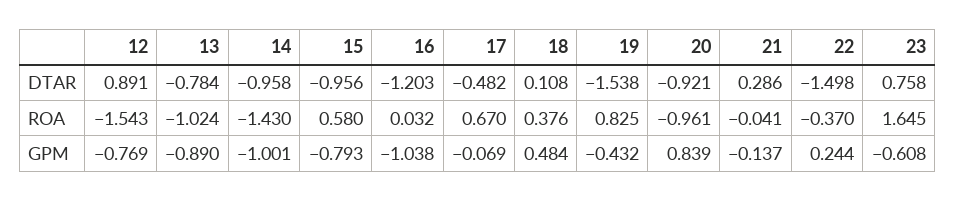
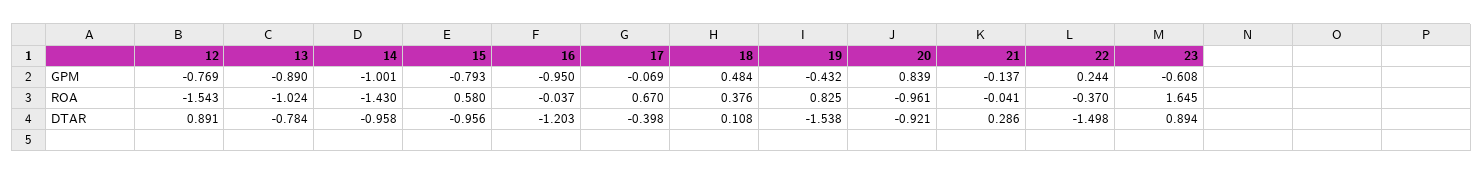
  {
    "12": {
      "DTAR": 0.891,
      "ROA": -1.543,
      "GPM": -0.769
    },
    "13": {
      "DTAR": -0.784,
      "ROA": -1.024,
      "GPM": -0.89
    },
    "14": {
      "DTAR": -0.958,
      "ROA": -1.43,
      "GPM": -1.001
    },
    "15": {
      "DTAR": -0.956,
      "ROA": 0.58,
      "GPM": -0.793
    },
    "16": {
      "DTAR": -1.203,
-     "ROA": 0.032,
+     "ROA": -0.037,
-     "GPM": -1.038
+     "GPM": -0.95
    },
    "17": {
-     "DTAR": -0.482,
+     "DTAR": -0.398,
      "ROA": 0.67,
      "GPM": -0.069
    },
    "18": {
      "DTAR": 0.108,
      "ROA": 0.376,
      "GPM": 0.484
    },
    "19": {
      "DTAR": -1.538,
      "ROA": 0.825,
      "GPM": -0.432
    },
    "20": {
      "DTAR": -0.921,
      "ROA": -0.961,
      "GPM": 0.839
    },
    "21": {
      "DTAR": 0.286,
      "ROA": -0.041,
      "GPM": -0.137
    },
    "22": {
      "DTAR": -1.498,
      "ROA": -0.37,
      "GPM": 0.244
    },
    "23": {
-     "DTAR": 0.758,
+     "DTAR": 0.894,
      "ROA": 1.645,
      "GPM": -0.608
    }
  }

